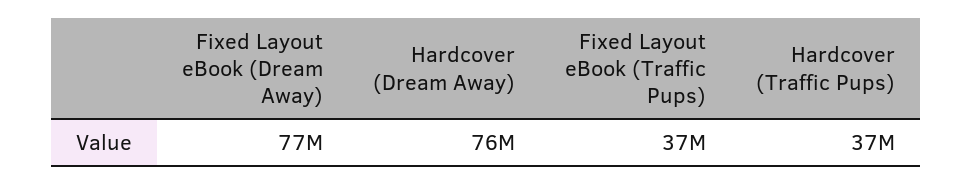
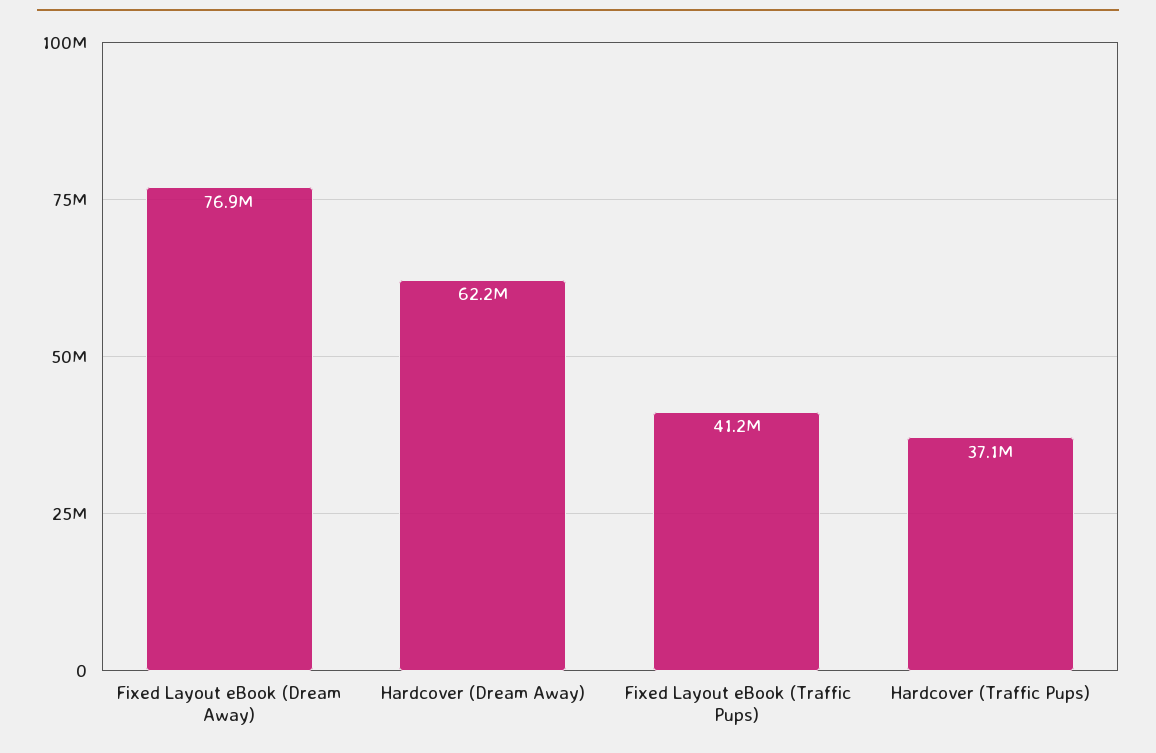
  {
    "Fixed Layout eBook (Dream Away)": 76900000,
-   "Hardcover (Dream Away)": 76000000,
+   "Hardcover (Dream Away)": 62200000,
-   "Fixed Layout eBook (Traffic Pups)": 37000000,
+   "Fixed Layout eBook (Traffic Pups)": 41200000,
    "Hardcover (Traffic Pups)": 37100000
  }

